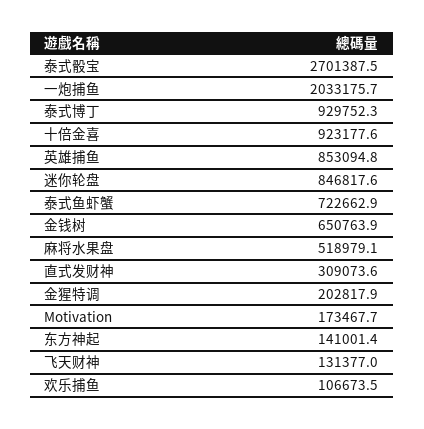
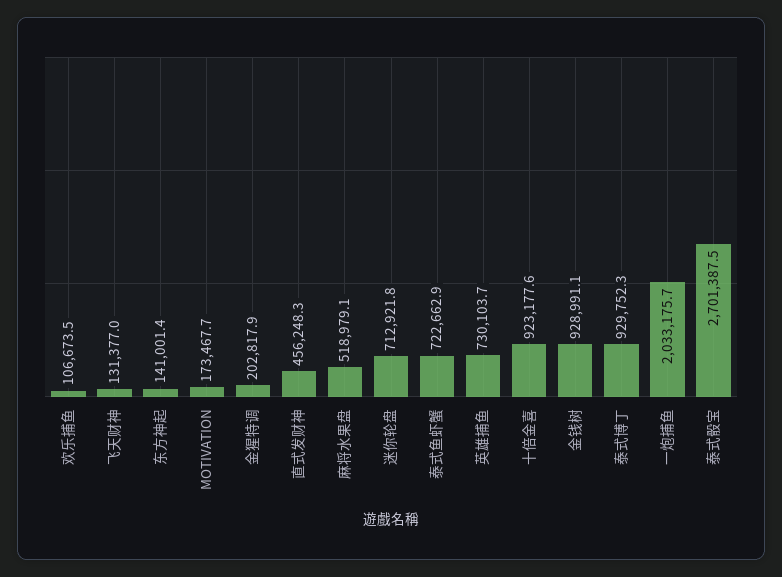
  {
    "泰式骰宝": 2701387.5,
    "一炮捕鱼": 2033175.7,
    "泰式博丁": 929752.3,
    "十倍金喜": 923177.6,
-   "英雄捕鱼": 853094.8,
+   "英雄捕鱼": 730103.7,
-   "迷你轮盘": 846817.6,
+   "迷你轮盘": 712921.8,
    "泰式鱼虾蟹": 722662.9,
-   "金钱树": 650763.9,
+   "金钱树": 928991.1,
    "麻将水果盘": 518979.1,
-   "直式发财神": 309073.6,
+   "直式发财神": 456248.3,
    "金猩特调": 202817.9,
    "Motivation": 173467.7,
    "东方神起": 141001.4,
    "飞天财神": 131377,
    "欢乐捕鱼": 106673.5
  }

